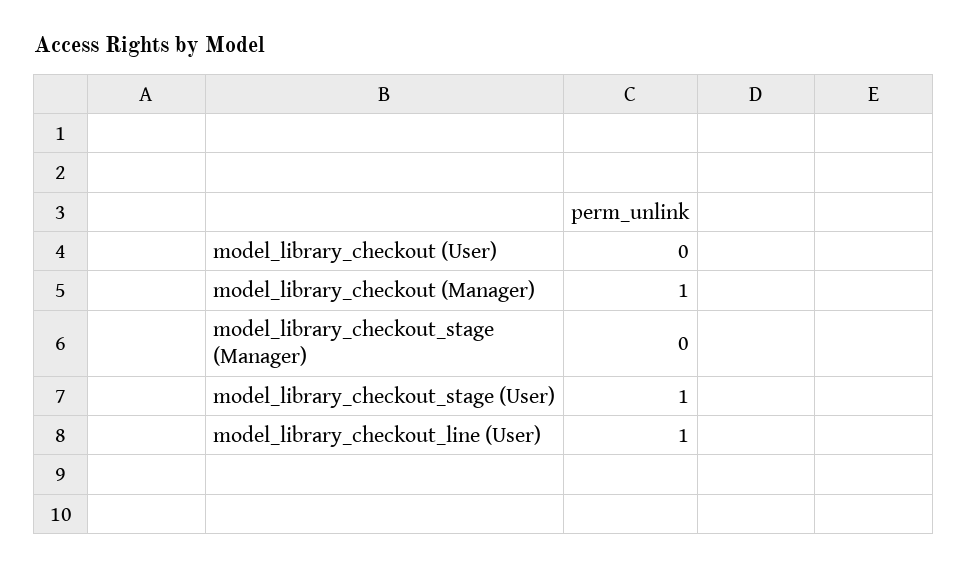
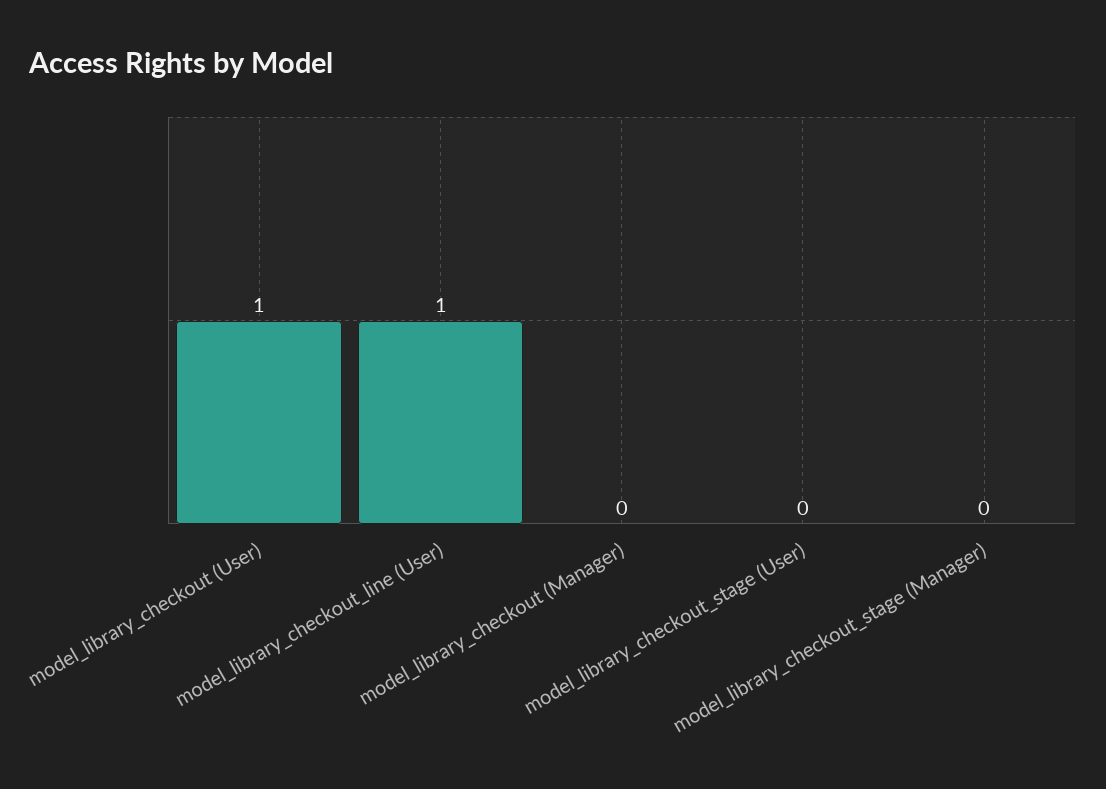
  {
-   "model_library_checkout (User)": 0,
+   "model_library_checkout (User)": 1,
-   "model_library_checkout (Manager)": 1,
+   "model_library_checkout (Manager)": 0,
    "model_library_checkout_stage (Manager)": 0,
-   "model_library_checkout_stage (User)": 1,
+   "model_library_checkout_stage (User)": 0,
    "model_library_checkout_line (User)": 1
  }

